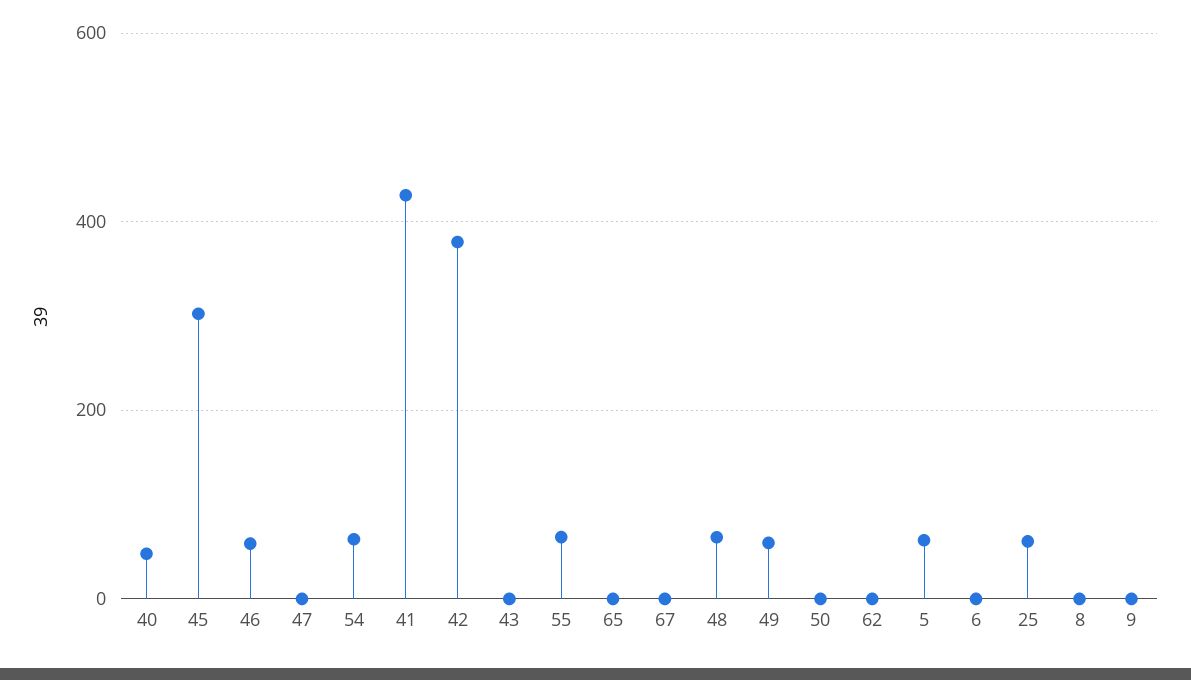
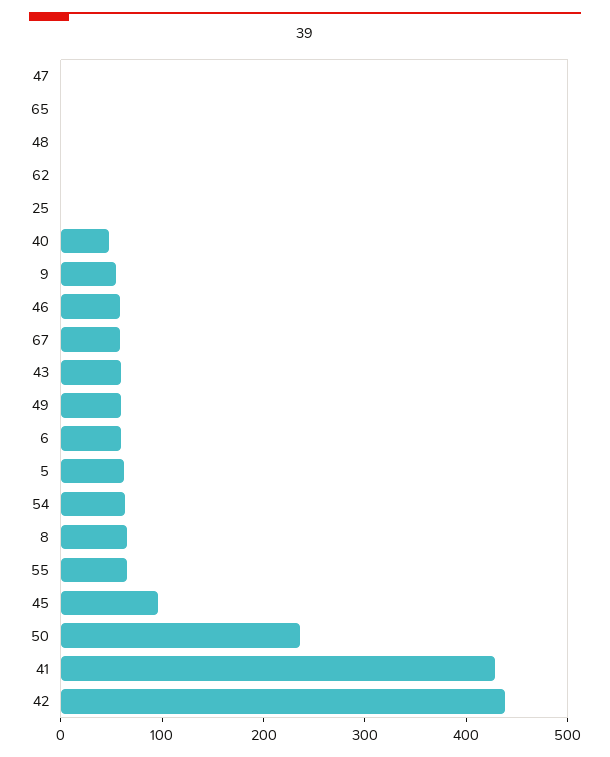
  {
    "40": 40,
-   "45": 300,
+   "45": 100,
    "46": 60,
    "47": 0,
    "54": 60,
    "41": 420,
-   "42": 380,
+   "42": 440,
-   "43": 0,
+   "43": 60,
    "55": 60,
    "65": 0,
-   "67": 0,
+   "67": 60,
-   "48": 60,
+   "48": 0,
    "49": 60,
-   "50": 0,
+   "50": 240,
    "62": 0,
    "5": 60,
-   "6": 0,
+   "6": 60,
-   "25": 60,
+   "25": 0,
-   "8": 0,
+   "8": 60,
-   "9": 0
+   "9": 60
  }

